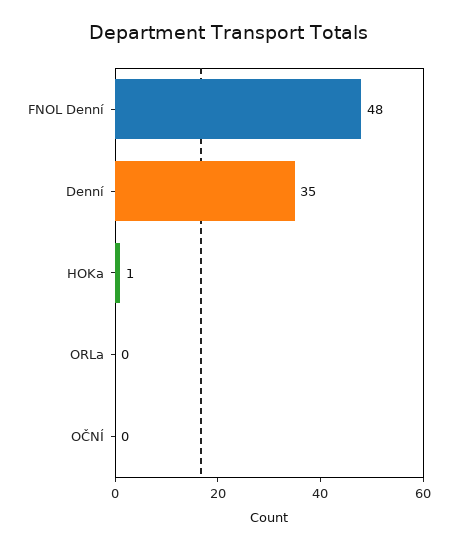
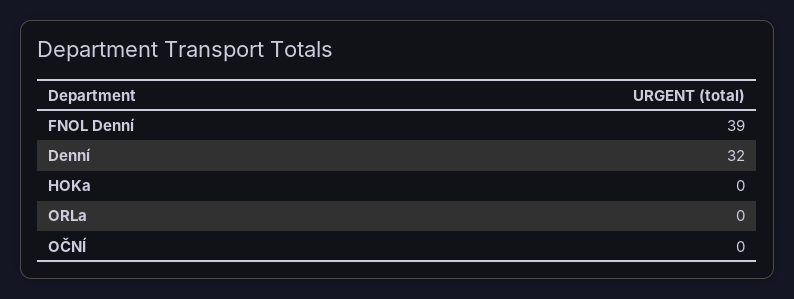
  {
-   "FNOL Denní": 48,
+   "FNOL Denní": 39,
-   "Denní": 35,
+   "Denní": 32,
-   "HOKa": 1,
+   "HOKa": 0,
    "ORLa": 0,
    "OČNÍ": 0
  }

